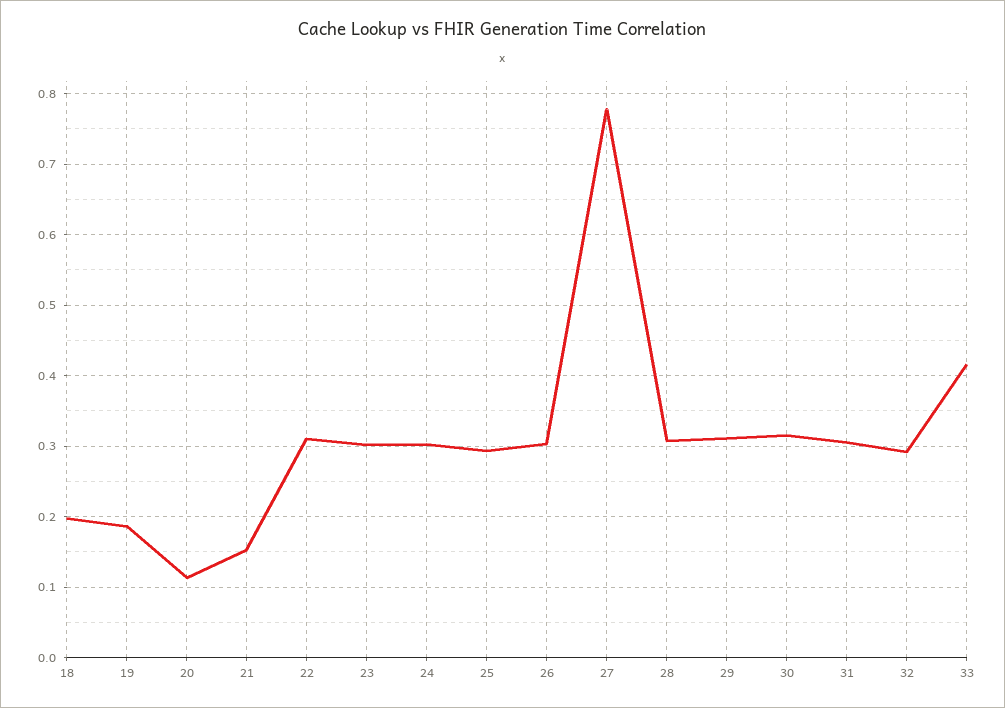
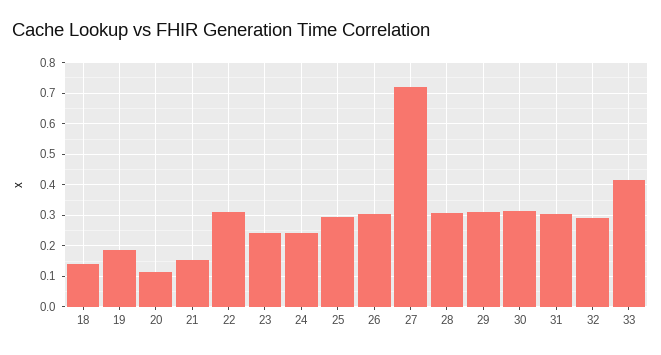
  {
-   "18": 0.2,
+   "18": 0.14,
    "19": 0.19,
    "20": 0.11,
    "21": 0.15,
    "22": 0.31,
-   "23": 0.3,
+   "23": 0.24,
-   "24": 0.3,
+   "24": 0.24,
    "25": 0.29,
    "26": 0.3,
-   "27": 0.78,
+   "27": 0.72,
    "28": 0.31,
    "29": 0.31,
    "30": 0.32,
    "31": 0.31,
    "32": 0.29,
    "33": 0.42
  }

